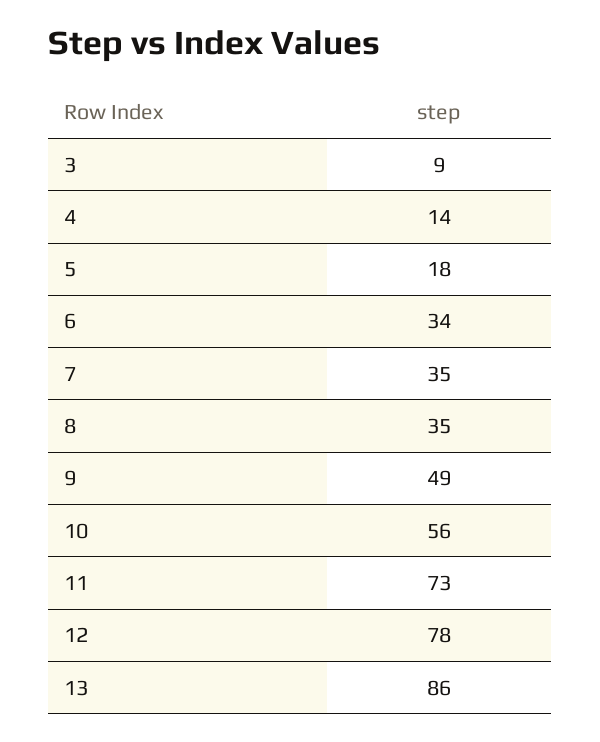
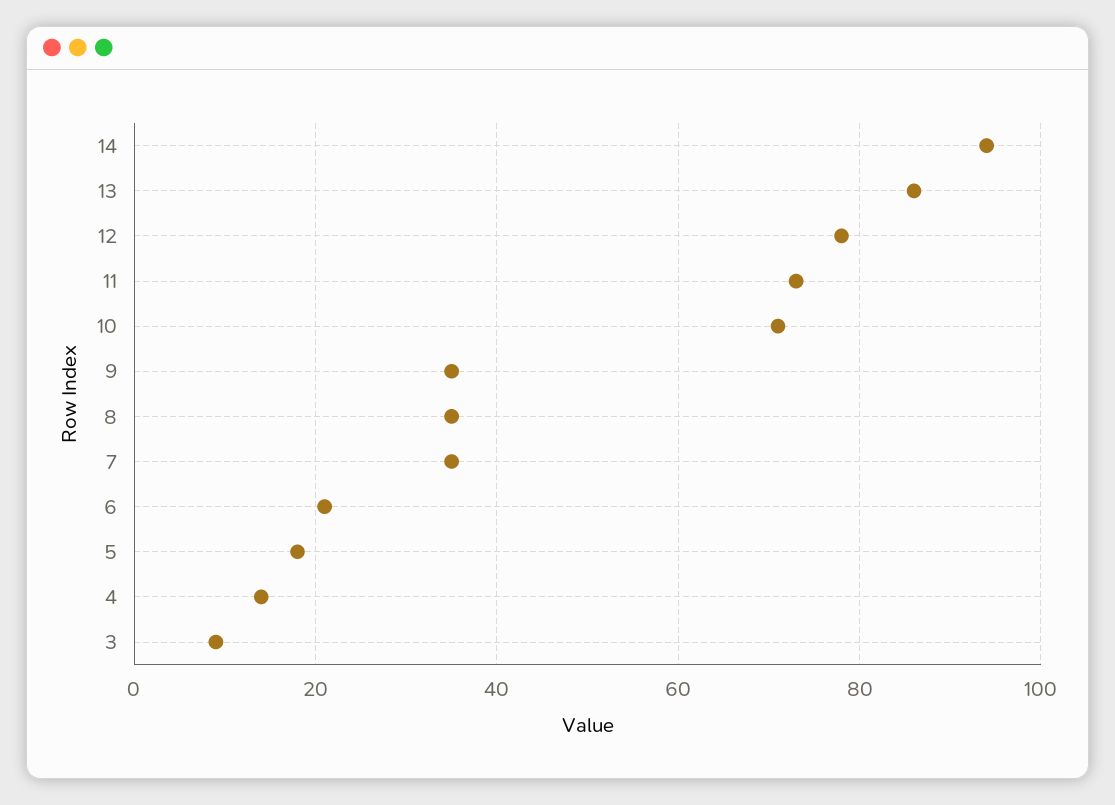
  {
    "3": 9,
    "4": 14,
    "5": 18,
-   "6": 34,
+   "6": 20,
    "7": 35,
    "8": 35,
-   "9": 49,
+   "9": 35,
-   "10": 56,
+   "10": 70,
    "11": 73,
    "12": 78,
-   "13": 86
+   "13": 86,
+   "14": 95
  }

